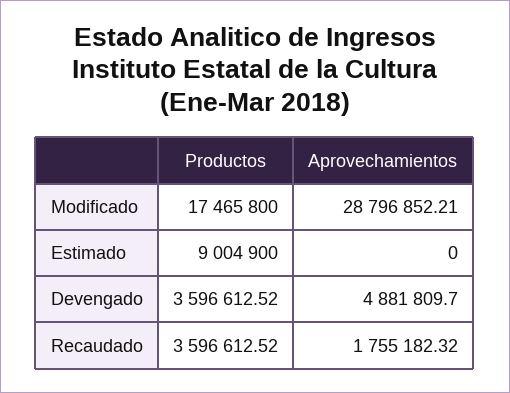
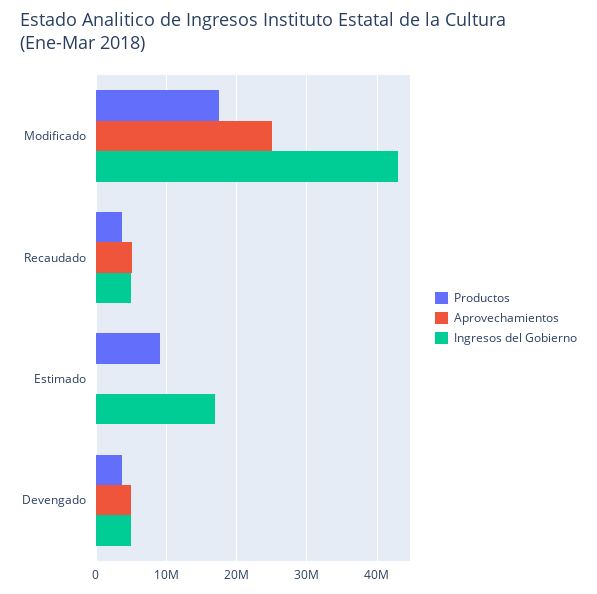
  {
    "Productos": {
      "Modificado": 17465800,
      "Estimado": 9004900,
      "Devengado": 3596612.52,
      "Recaudado": 3596612.52
    },
    "Aprovechamientos": {
-     "Modificado": 28796852.21,
+     "Modificado": 25000000,
      "Estimado": 0,
      "Devengado": 4881809.7,
-     "Recaudado": 1755182.32
+     "Recaudado": 5000000
-   }
+   },
+   "Ingresos del Gobierno": {
+     "Modificado": 43000000,
+     "Recaudado": 5000000,
+     "Estimado": 17000000,
+     "Devengado": 5000000
+   }
  }

